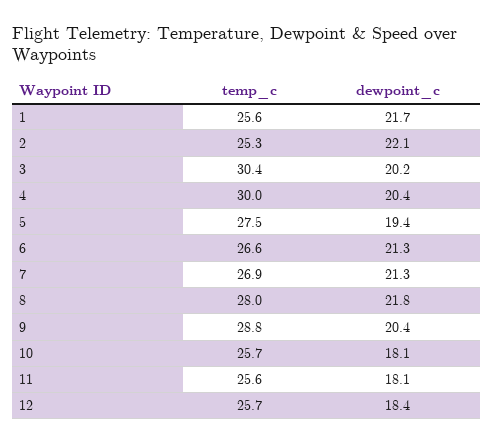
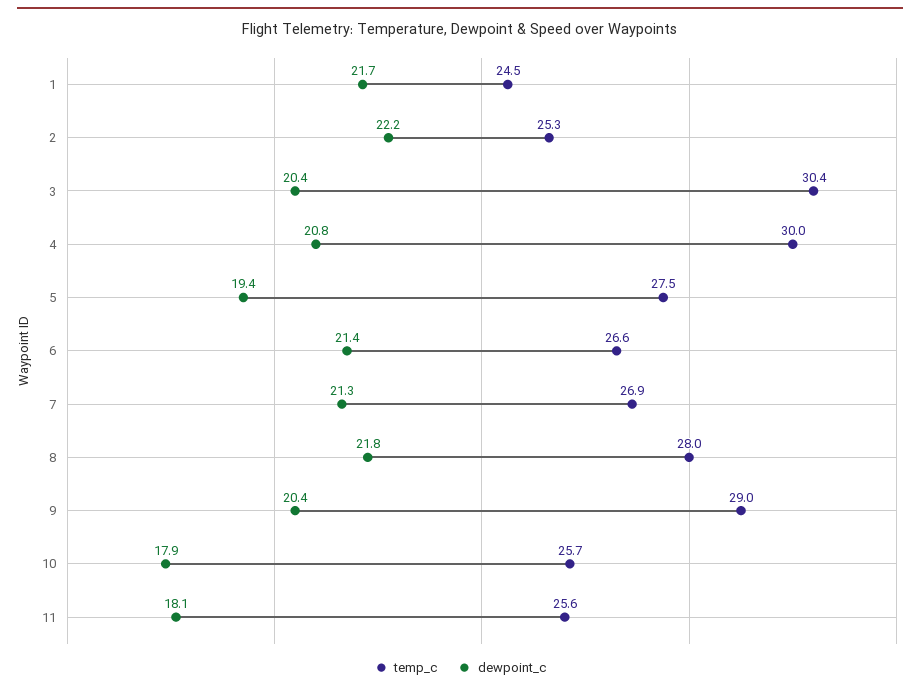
  {
    "temp_c": {
-     "1": 25.6,
+     "1": 24.5,
      "2": 25.3,
      "3": 30.4,
      "4": 30,
      "5": 27.5,
      "6": 26.6,
      "7": 26.9,
      "8": 28,
-     "9": 28.8,
+     "9": 29,
      "10": 25.7,
-     "11": 25.6,
+     "11": 25.6
-     "12": 25.7
    },
    "dewpoint_c": {
      "1": 21.7,
-     "2": 22.1,
+     "2": 22.2,
-     "3": 20.2,
+     "3": 20.4,
-     "4": 20.4,
+     "4": 20.8,
      "5": 19.4,
-     "6": 21.3,
+     "6": 21.4,
      "7": 21.3,
      "8": 21.8,
      "9": 20.4,
-     "10": 18.1,
+     "10": 17.9,
-     "11": 18.1,
+     "11": 18.1
-     "12": 18.4
    }
  }

